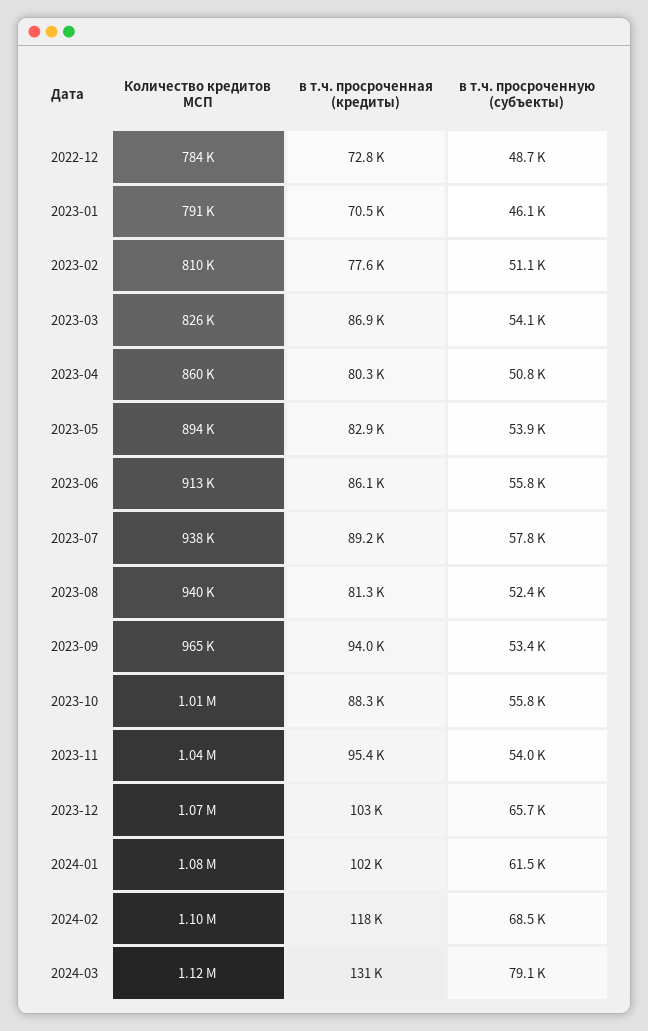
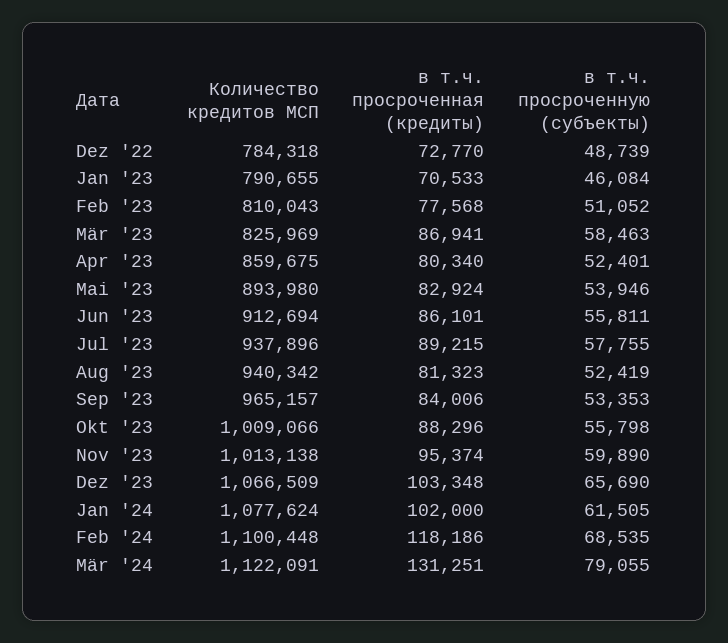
  {
    "Количество кредитов МСП": {
      "2022-12": 784318,
      "2023-01": 790655,
      "2023-02": 810043,
      "2023-03": 825969,
      "2023-04": 859675,
      "2023-05": 893980,
      "2023-06": 912694,
      "2023-07": 937896,
      "2023-08": 940342,
      "2023-09": 965157,
      "2023-10": 1009066,
-     "2023-11": 1040000,
+     "2023-11": 1013138,
      "2023-12": 1066509,
      "2024-01": 1077624,
      "2024-02": 1100448,
      "2024-03": 1122091
    },
    "в т.ч. просроченная (кредиты)": {
      "2022-12": 72770,
      "2023-01": 70533,
      "2023-02": 77568,
      "2023-03": 86941,
      "2023-04": 80340,
      "2023-05": 82924,
      "2023-06": 86101,
      "2023-07": 89215,
      "2023-08": 81323,
-     "2023-09": 94000,
+     "2023-09": 84006,
      "2023-10": 88296,
      "2023-11": 95374,
      "2023-12": 103348,
      "2024-01": 102000,
      "2024-02": 118186,
      "2024-03": 131251
    },
    "в т.ч. просроченную (субъекты)": {
      "2022-12": 48739,
      "2023-01": 46084,
      "2023-02": 51052,
-     "2023-03": 54100,
+     "2023-03": 58463,
-     "2023-04": 50800,
+     "2023-04": 52401,
      "2023-05": 53946,
      "2023-06": 55811,
      "2023-07": 57755,
      "2023-08": 52419,
      "2023-09": 53353,
      "2023-10": 55798,
-     "2023-11": 54000,
+     "2023-11": 59890,
      "2023-12": 65690,
      "2024-01": 61505,
      "2024-02": 68535,
      "2024-03": 79055
    }
  }

